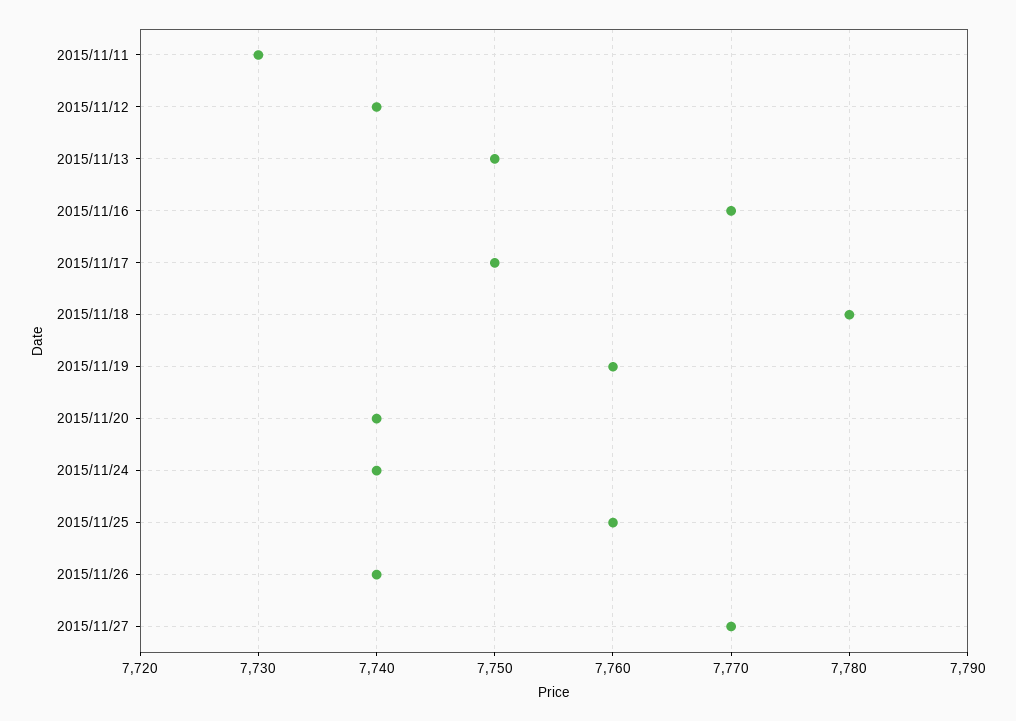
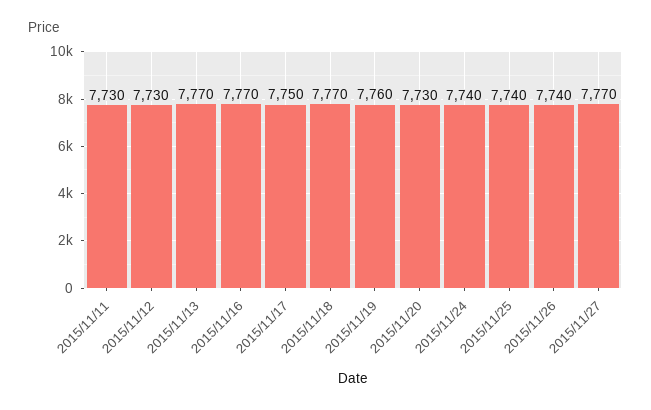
  {
    "2015/11/11": 7730,
-   "2015/11/12": 7740,
+   "2015/11/12": 7730,
-   "2015/11/13": 7750,
+   "2015/11/13": 7770,
    "2015/11/16": 7770,
    "2015/11/17": 7750,
-   "2015/11/18": 7780,
+   "2015/11/18": 7770,
    "2015/11/19": 7760,
-   "2015/11/20": 7740,
+   "2015/11/20": 7730,
    "2015/11/24": 7740,
-   "2015/11/25": 7760,
+   "2015/11/25": 7740,
    "2015/11/26": 7740,
    "2015/11/27": 7770
  }

